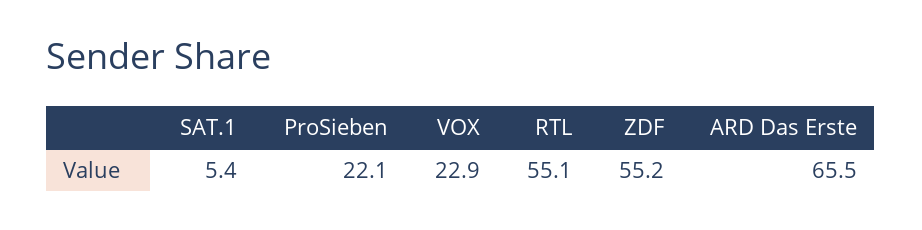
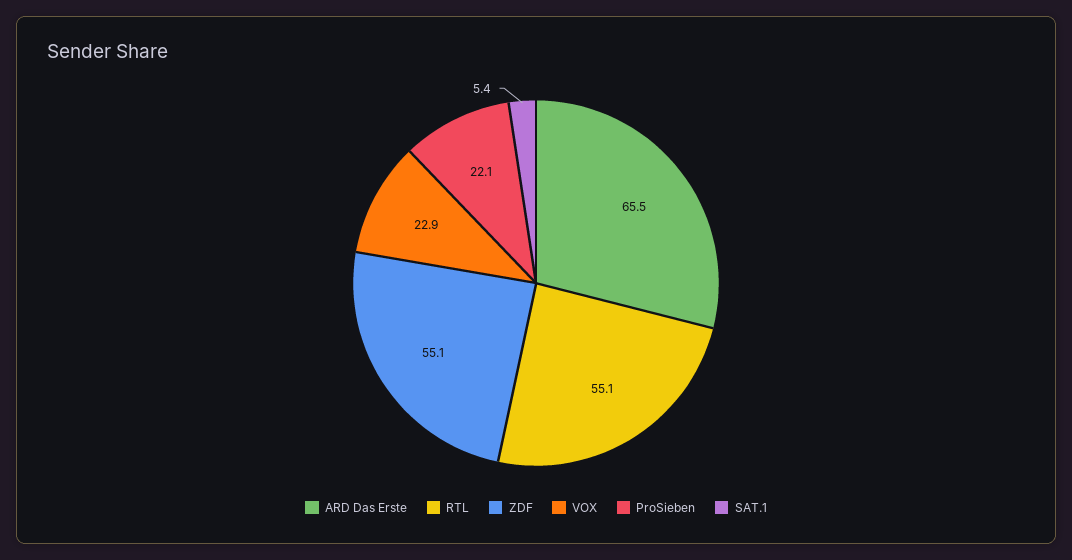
  {
    "SAT.1": 5.4,
    "ProSieben": 22.1,
    "VOX": 22.9,
    "RTL": 55.1,
-   "ZDF": 55.2,
+   "ZDF": 55.1,
    "ARD Das Erste": 65.5
  }

